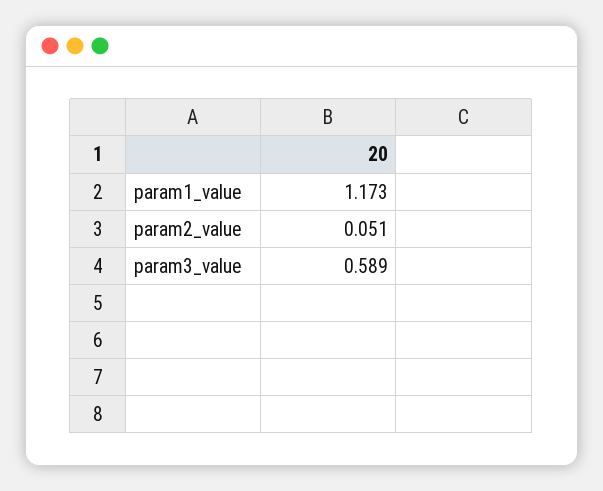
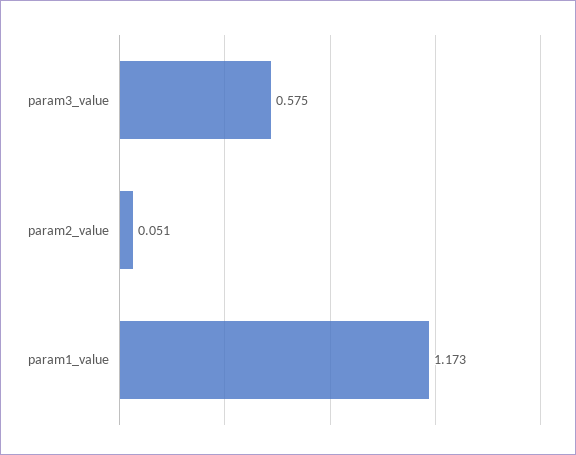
  {
    "param1_value": 1.173,
    "param2_value": 0.051,
-   "param3_value": 0.589
+   "param3_value": 0.575
  }

